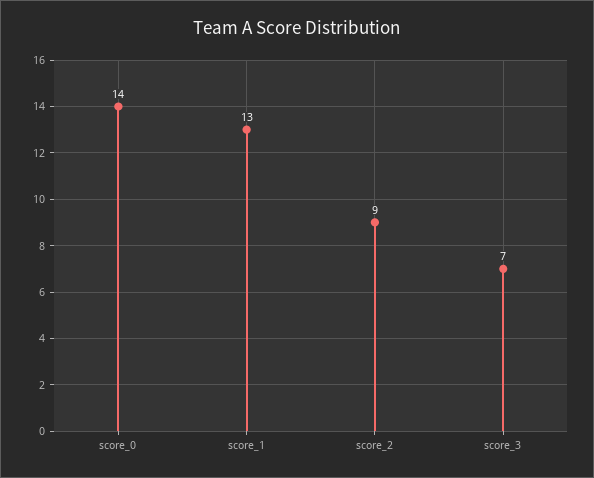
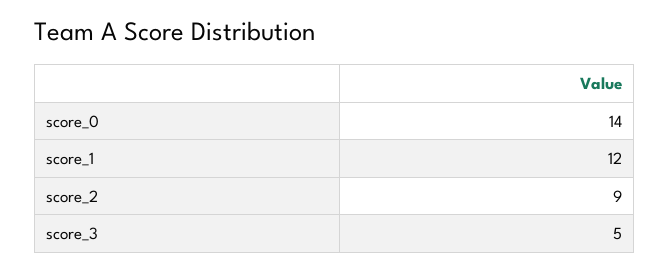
  {
    "score_0": 14,
-   "score_1": 13,
+   "score_1": 12,
    "score_2": 9,
-   "score_3": 7
+   "score_3": 5
  }

